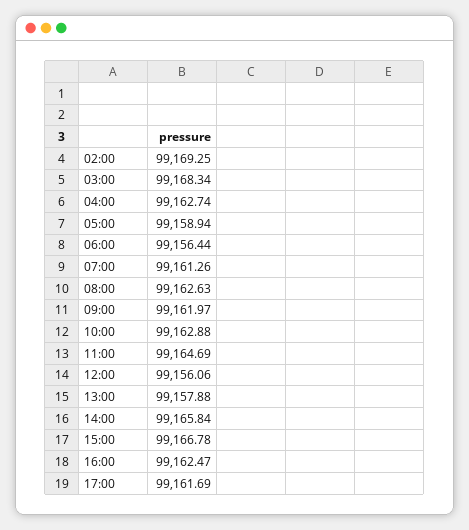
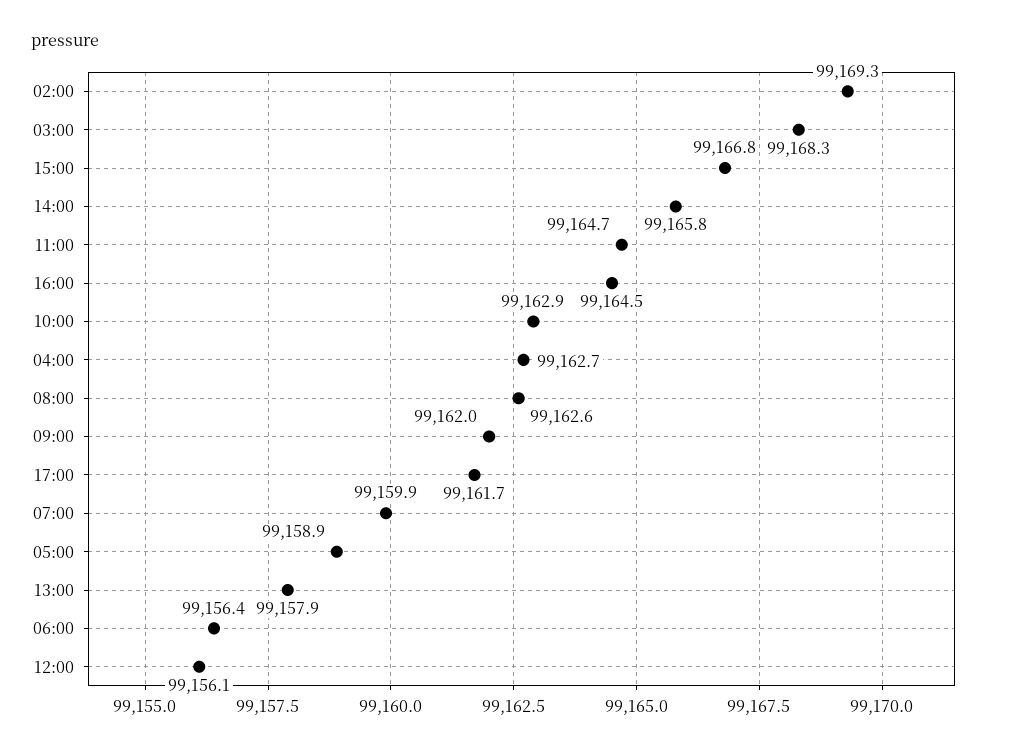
  {
    "02:00": 99169.25,
    "03:00": 99168.34,
    "04:00": 99162.74,
    "05:00": 99158.94,
    "06:00": 99156.44,
-   "07:00": 99161.26,
+   "07:00": 99159.9,
    "08:00": 99162.63,
    "09:00": 99161.97,
    "10:00": 99162.88,
    "11:00": 99164.69,
    "12:00": 99156.06,
    "13:00": 99157.88,
    "14:00": 99165.84,
    "15:00": 99166.78,
-   "16:00": 99162.47,
+   "16:00": 99164.5,
    "17:00": 99161.69
  }

